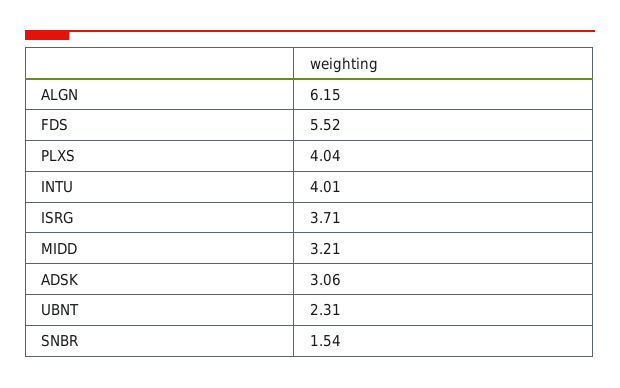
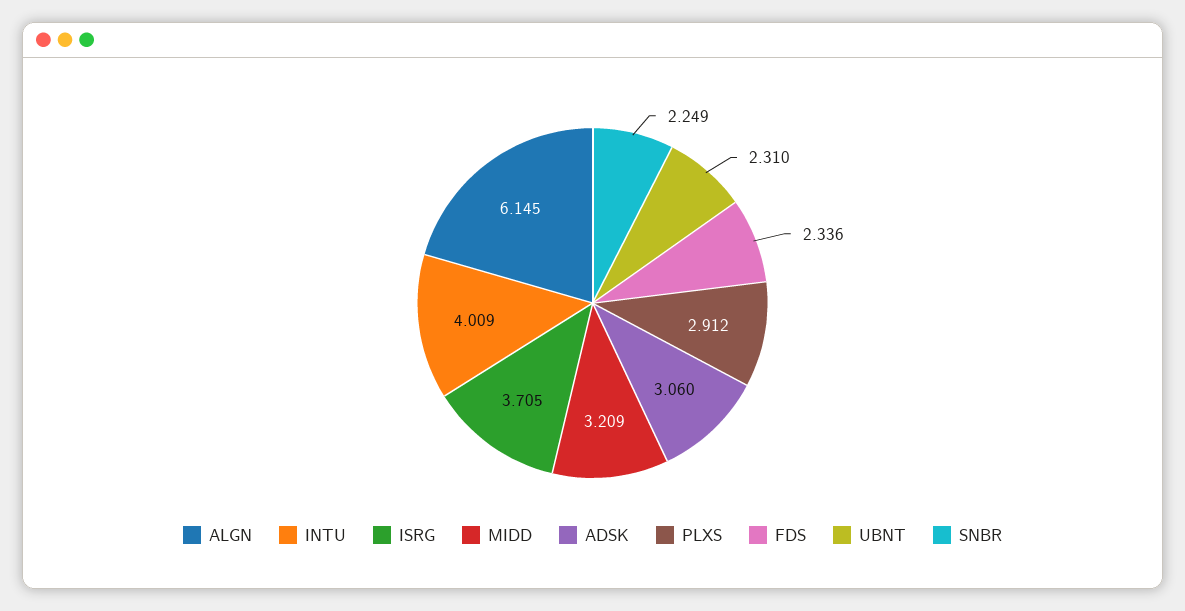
  {
    "ALGN": 6.145,
-   "FDS": 5.52,
+   "FDS": 2.336,
-   "PLXS": 4.04,
+   "PLXS": 2.912,
    "INTU": 4.009,
    "ISRG": 3.705,
    "MIDD": 3.209,
    "ADSK": 3.06,
    "UBNT": 2.31,
-   "SNBR": 1.54
+   "SNBR": 2.249
  }

